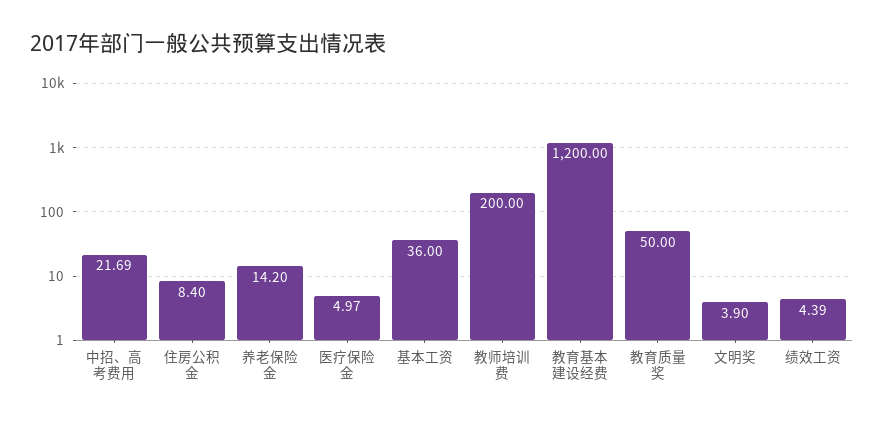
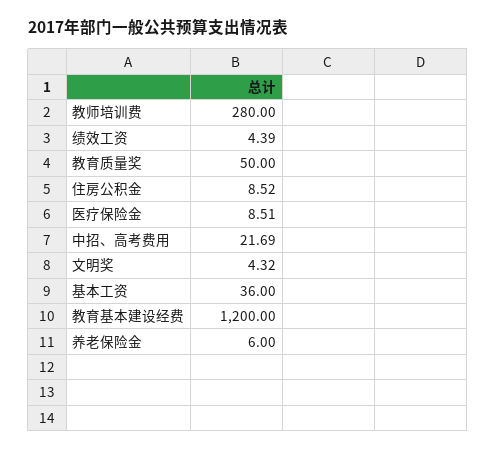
  {
    "中招、高考费用": 21.69,
-   "住房公积金": 8.4,
+   "住房公积金": 8.52,
-   "养老保险金": 14.2,
+   "养老保险金": 6,
-   "医疗保险金": 4.97,
+   "医疗保险金": 8.51,
    "基本工资": 36,
-   "教师培训费": 200,
+   "教师培训费": 280,
    "教育基本建设经费": 1200,
    "教育质量奖": 50,
-   "文明奖": 3.9,
+   "文明奖": 4.32,
    "绩效工资": 4.39
  }

